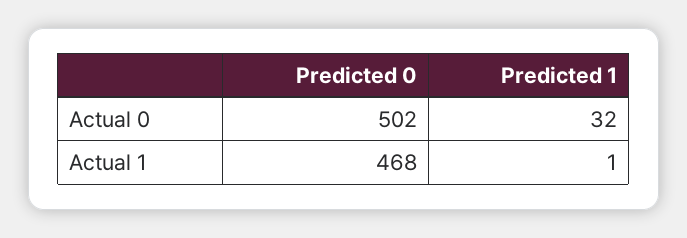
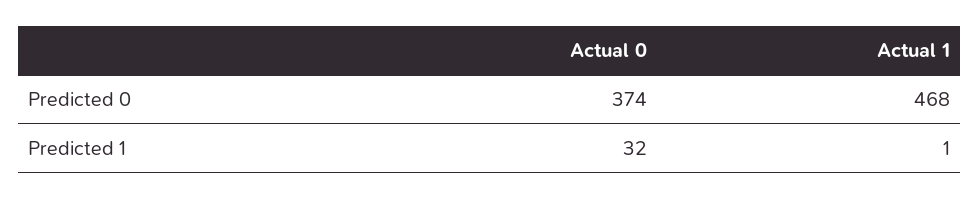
  {
    "Predicted 0": {
-     "Actual 0": 502,
+     "Actual 0": 374,
      "Actual 1": 468
    },
    "Predicted 1": {
      "Actual 0": 32,
      "Actual 1": 1
    }
  }

